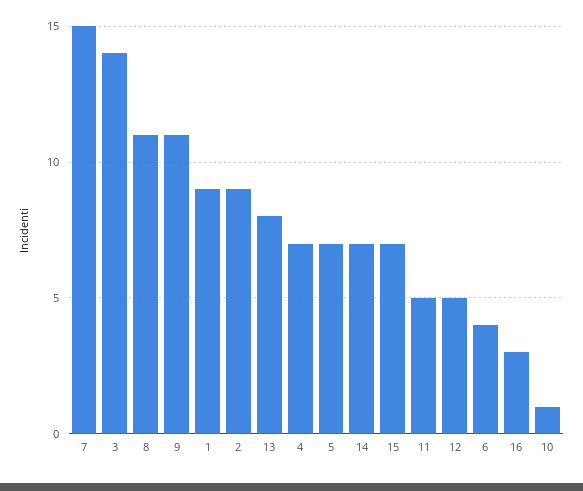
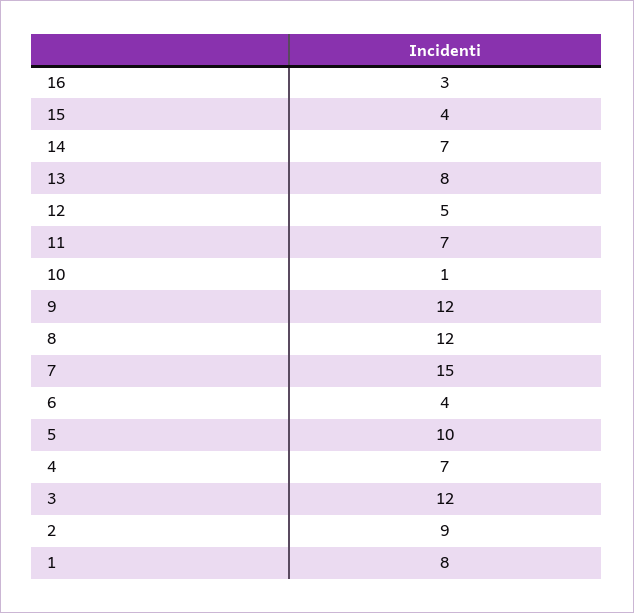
  {
    "7": 15,
-   "3": 14,
+   "3": 12,
-   "8": 11,
+   "8": 12,
-   "9": 11,
+   "9": 12,
-   "1": 9,
+   "1": 8,
    "2": 9,
    "13": 8,
    "4": 7,
-   "5": 7,
+   "5": 10,
    "14": 7,
-   "15": 7,
+   "15": 4,
-   "11": 5,
+   "11": 7,
    "12": 5,
    "6": 4,
    "16": 3,
    "10": 1
  }

